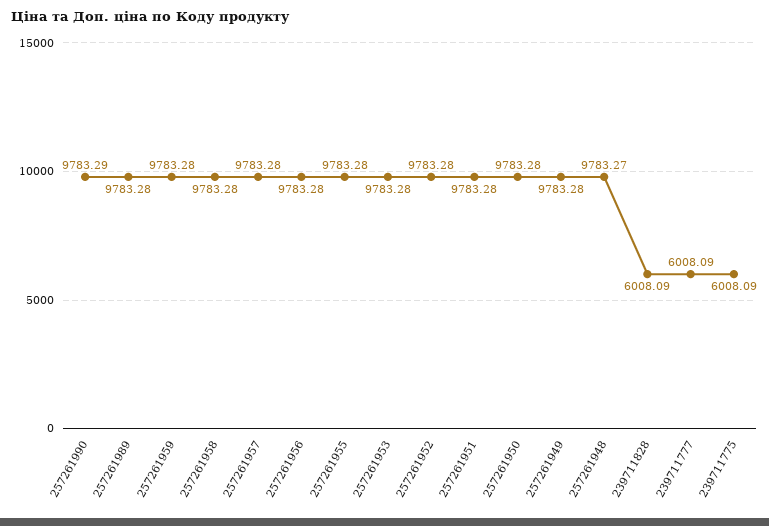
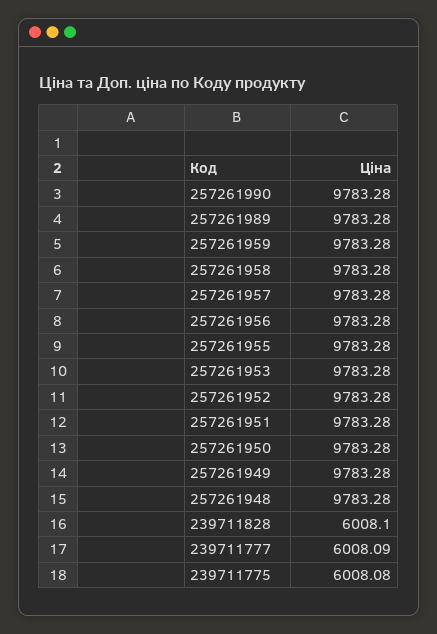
  {
-   "257261990": 9783.29,
+   "257261990": 9783.28,
    "257261989": 9783.28,
    "257261959": 9783.28,
    "257261958": 9783.28,
    "257261957": 9783.28,
    "257261956": 9783.28,
    "257261955": 9783.28,
    "257261953": 9783.28,
    "257261952": 9783.28,
    "257261951": 9783.28,
    "257261950": 9783.28,
    "257261949": 9783.28,
-   "257261948": 9783.27,
+   "257261948": 9783.28,
-   "239711828": 6008.09,
+   "239711828": 6008.1,
    "239711777": 6008.09,
-   "239711775": 6008.09
+   "239711775": 6008.08
  }

